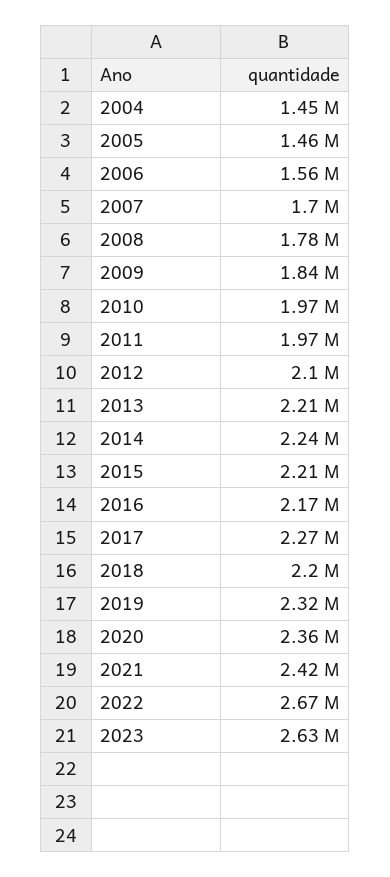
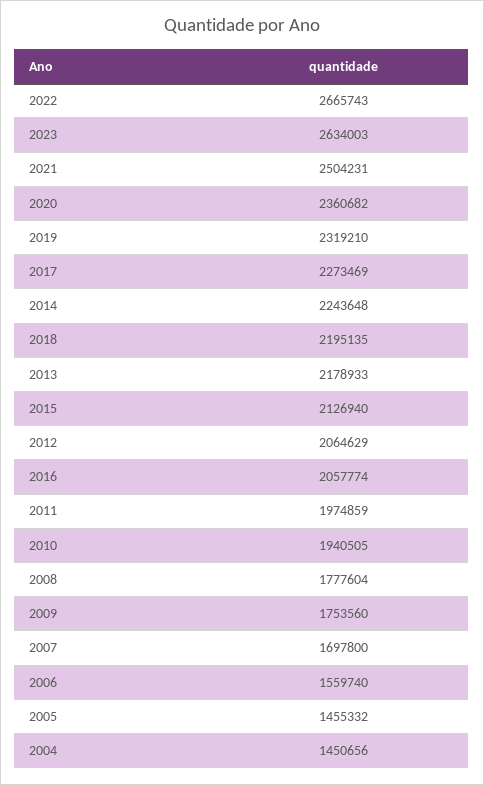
  {
    "2004": 1450656,
    "2005": 1455332,
    "2006": 1559740,
    "2007": 1697800,
    "2008": 1777604,
-   "2009": 1840000,
+   "2009": 1753560,
-   "2010": 1970000,
+   "2010": 1940505,
    "2011": 1974859,
-   "2012": 2100000,
+   "2012": 2064629,
-   "2013": 2210000,
+   "2013": 2178933,
    "2014": 2243648,
-   "2015": 2210000,
+   "2015": 2126940,
-   "2016": 2170000,
+   "2016": 2057774,
    "2017": 2273469,
    "2018": 2195135,
    "2019": 2319210,
    "2020": 2360682,
-   "2021": 2420000,
+   "2021": 2504231,
    "2022": 2665743,
    "2023": 2634003
  }

